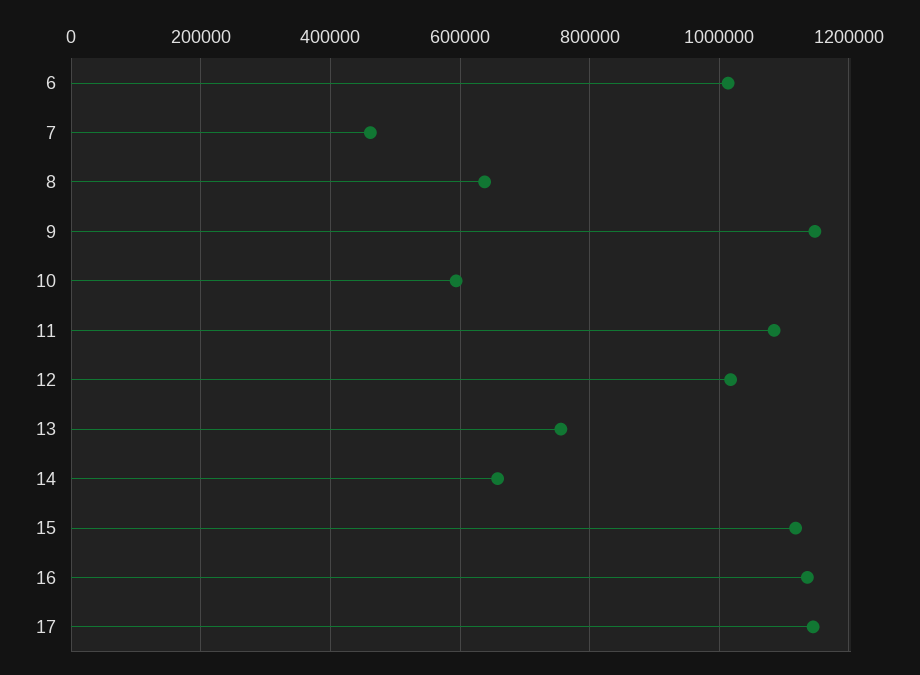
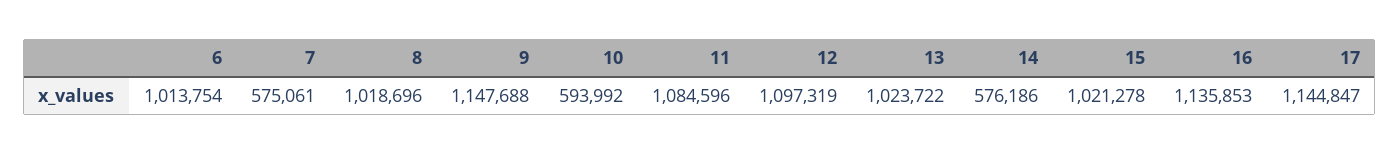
  {
    "6": 1013754,
-   "7": 460000,
+   "7": 575061,
-   "8": 640000,
+   "8": 1018696,
    "9": 1147688,
    "10": 593992,
    "11": 1084596,
-   "12": 1020000,
+   "12": 1097319,
-   "13": 760000,
+   "13": 1023722,
-   "14": 660000,
+   "14": 576186,
-   "15": 1120000,
+   "15": 1021278,
    "16": 1135853,
    "17": 1144847
  }

